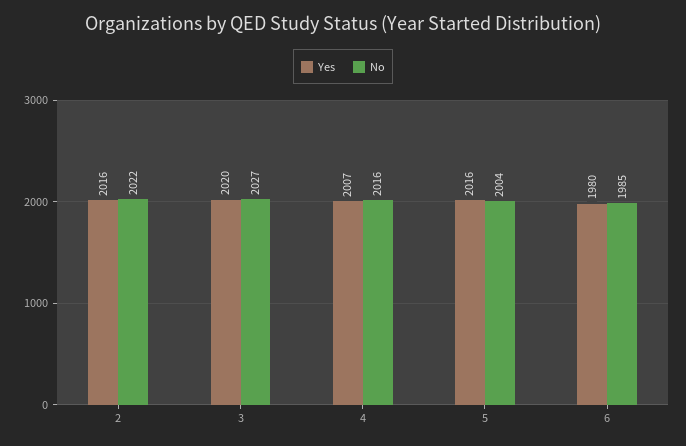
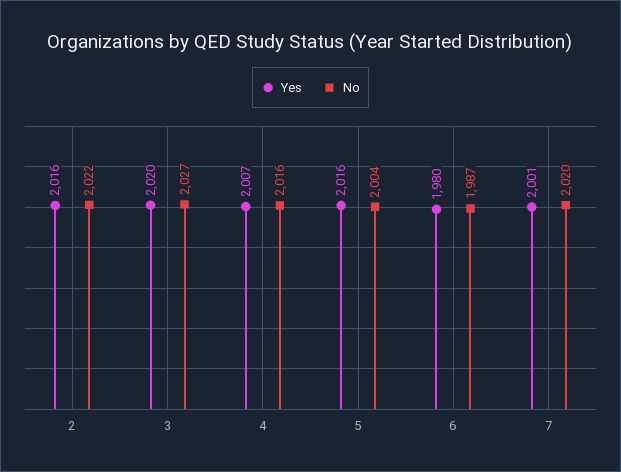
  {
    "Yes": {
      "2": 2016,
      "3": 2020,
      "4": 2007,
      "5": 2016,
-     "6": 1980
+     "6": 1980,
+     "7": 2001
    },
    "No": {
      "2": 2022,
      "3": 2027,
      "4": 2016,
      "5": 2004,
-     "6": 1985
+     "6": 1987,
+     "7": 2020
    }
  }

